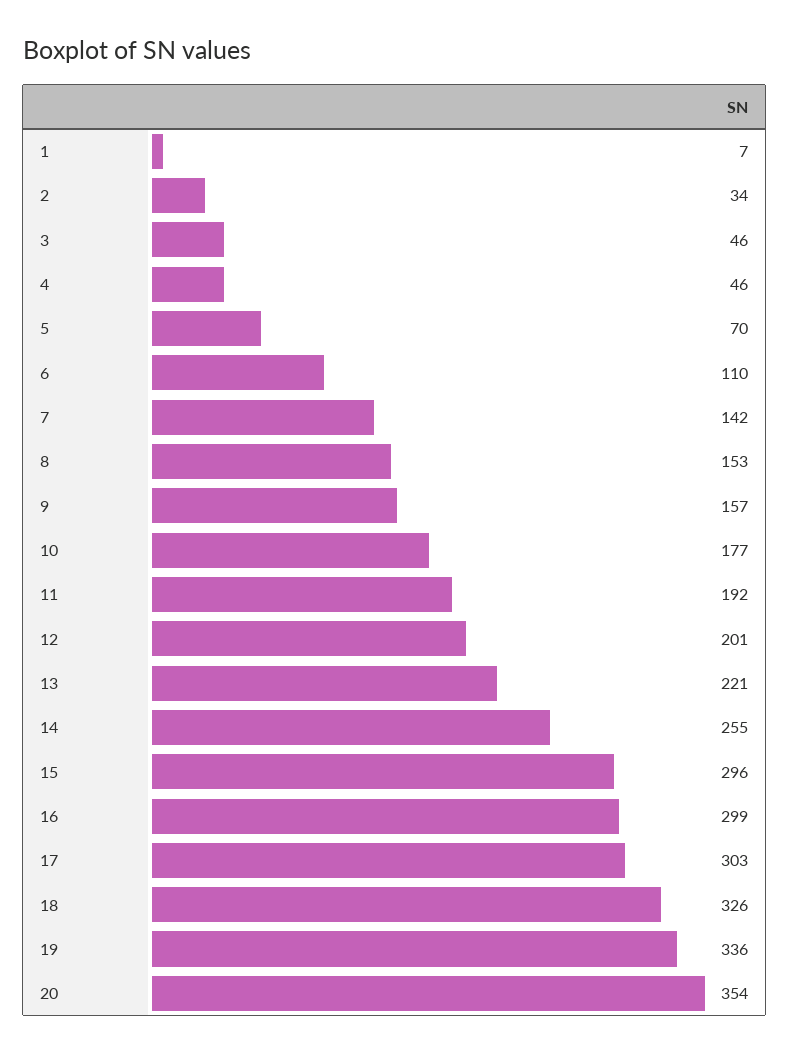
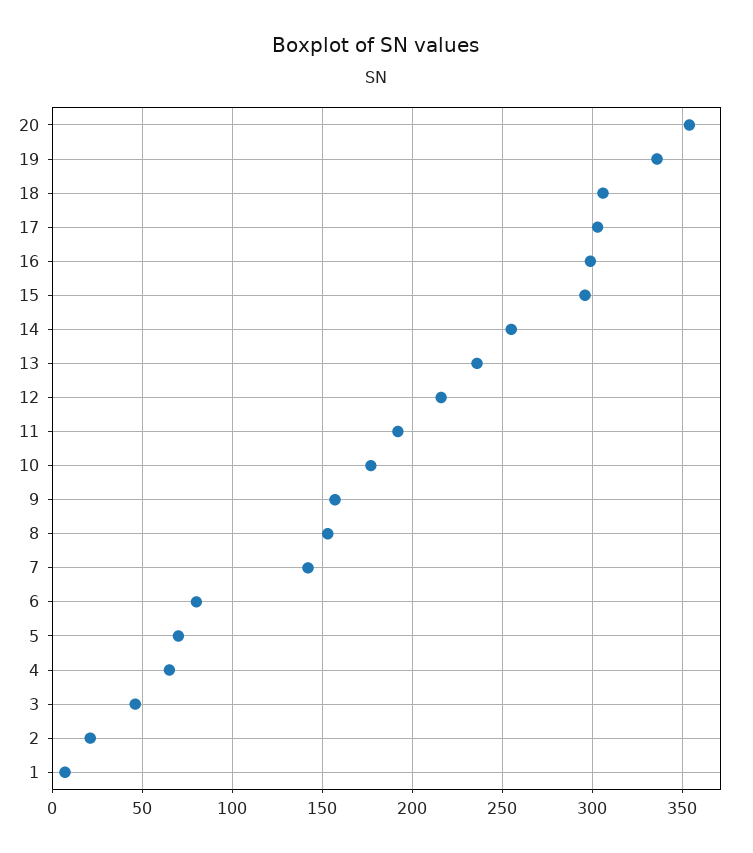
  {
    "1": 7,
-   "2": 34,
+   "2": 20,
    "3": 46,
-   "4": 46,
+   "4": 65,
    "5": 70,
-   "6": 110,
+   "6": 80,
    "7": 142,
    "8": 153,
    "9": 157,
    "10": 177,
    "11": 192,
-   "12": 201,
+   "12": 215,
-   "13": 221,
+   "13": 235,
    "14": 255,
    "15": 296,
    "16": 299,
    "17": 303,
-   "18": 326,
+   "18": 305,
    "19": 336,
    "20": 354
  }

